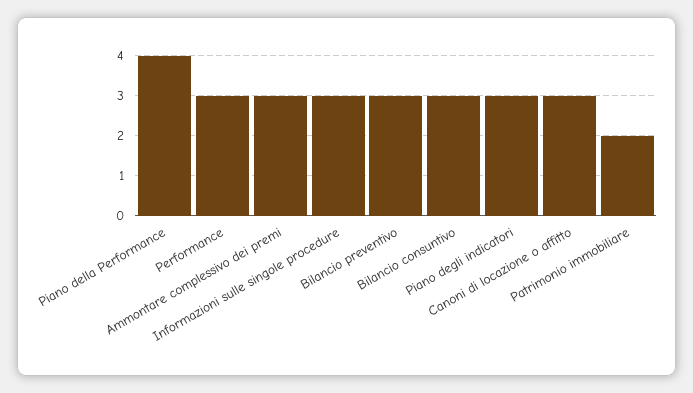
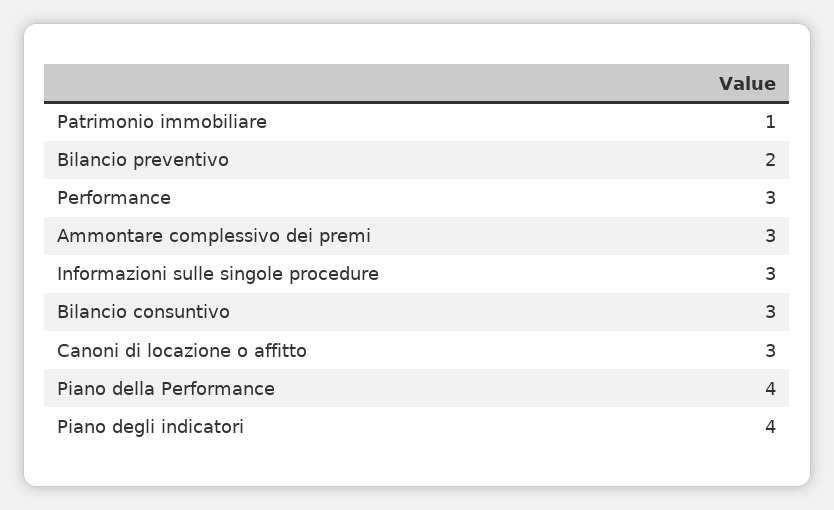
  {
    "Piano della Performance": 4,
    "Performance": 3,
    "Ammontare complessivo dei premi": 3,
    "Informazioni sulle singole procedure": 3,
-   "Bilancio preventivo": 3,
+   "Bilancio preventivo": 2,
    "Bilancio consuntivo": 3,
-   "Piano degli indicatori": 3,
+   "Piano degli indicatori": 4,
    "Canoni di locazione o affitto": 3,
-   "Patrimonio immobiliare": 2
+   "Patrimonio immobiliare": 1
  }

